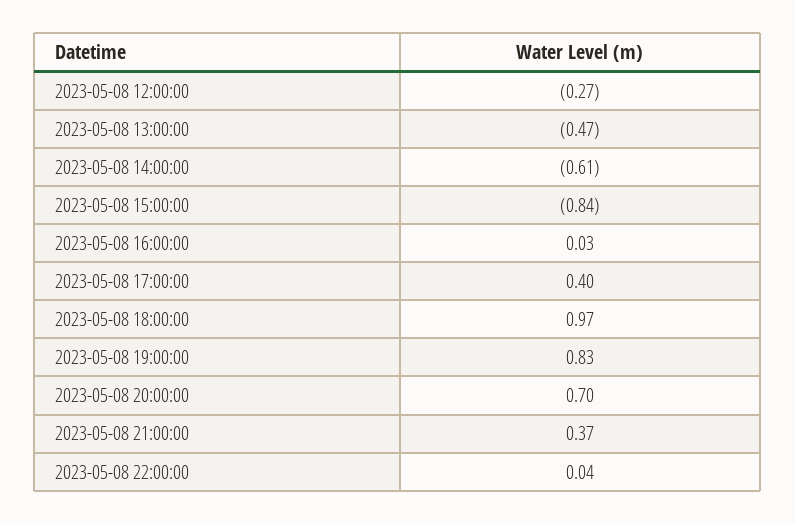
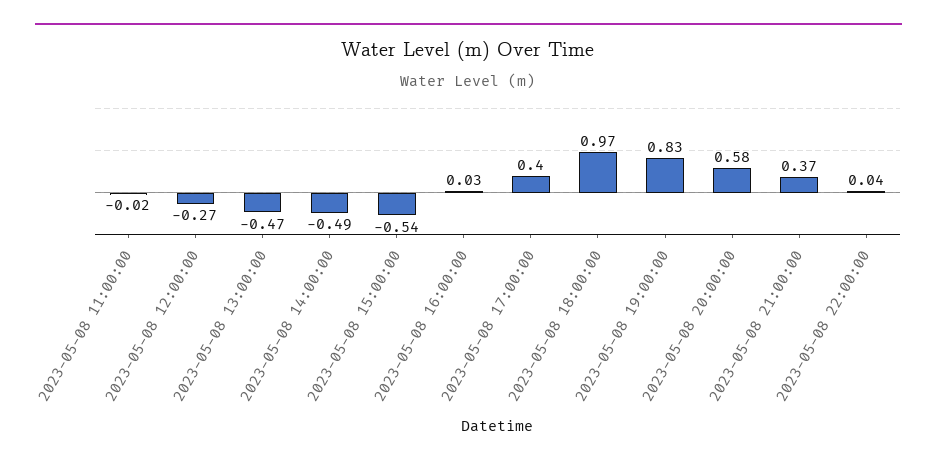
  {
    "2023-05-08 12:00:00": -0.27,
    "2023-05-08 13:00:00": -0.47,
-   "2023-05-08 14:00:00": -0.61,
+   "2023-05-08 14:00:00": -0.49,
-   "2023-05-08 15:00:00": -0.84,
+   "2023-05-08 15:00:00": -0.54,
    "2023-05-08 16:00:00": 0.03,
    "2023-05-08 17:00:00": 0.4,
    "2023-05-08 18:00:00": 0.97,
    "2023-05-08 19:00:00": 0.83,
-   "2023-05-08 20:00:00": 0.7,
+   "2023-05-08 20:00:00": 0.58,
    "2023-05-08 21:00:00": 0.37,
-   "2023-05-08 22:00:00": 0.04
+   "2023-05-08 22:00:00": 0.04,
+   "2023-05-08 11:00:00": -0.02
  }

